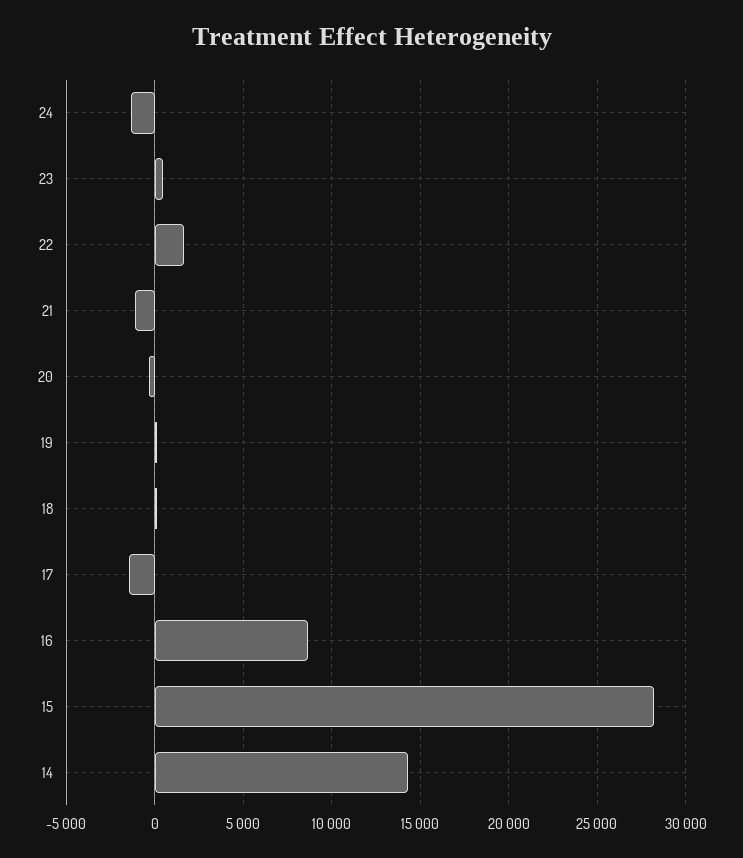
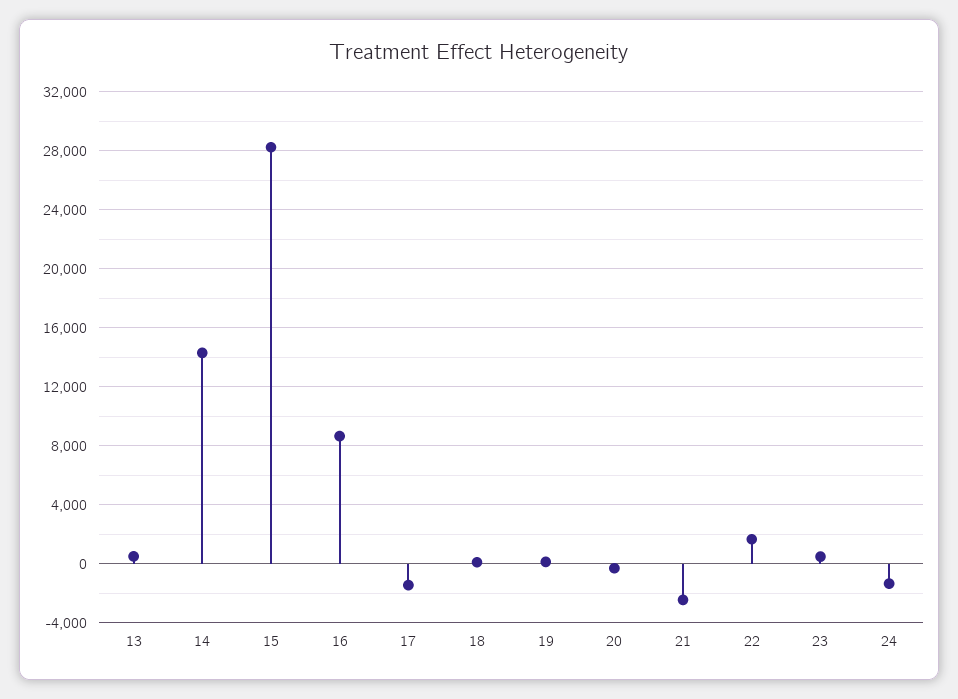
  {
    "24": -1500,
    "23": 500,
    "22": 1500,
-   "21": -1000,
+   "21": -2500,
    "20": -500,
    "19": 0,
    "18": 0,
    "17": -1500,
    "16": 8500,
    "15": 28000,
-   "14": 14500
+   "14": 14500,
+   "13": 500
  }

